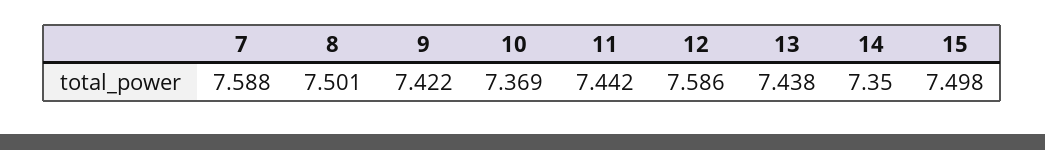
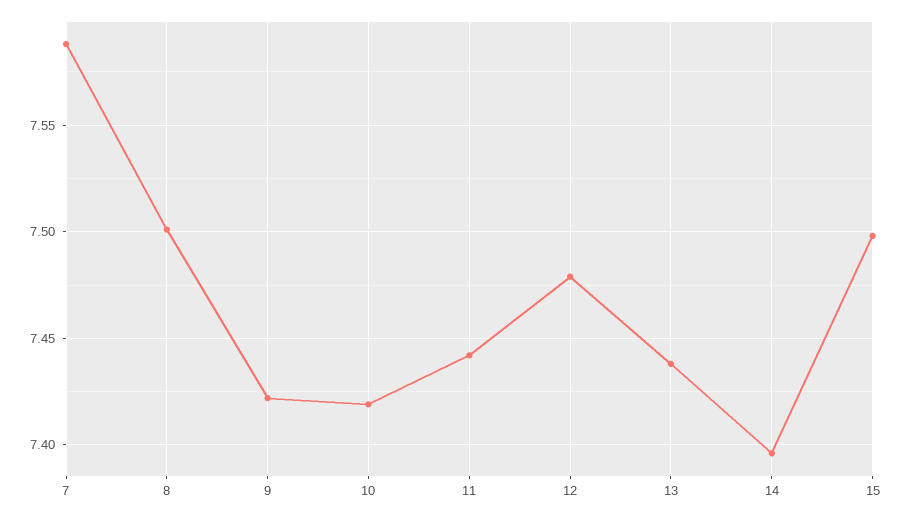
  {
    "7": 7.588,
    "8": 7.501,
    "9": 7.422,
-   "10": 7.369,
+   "10": 7.42,
    "11": 7.442,
-   "12": 7.586,
+   "12": 7.48,
    "13": 7.438,
-   "14": 7.35,
+   "14": 7.395,
    "15": 7.498
  }

